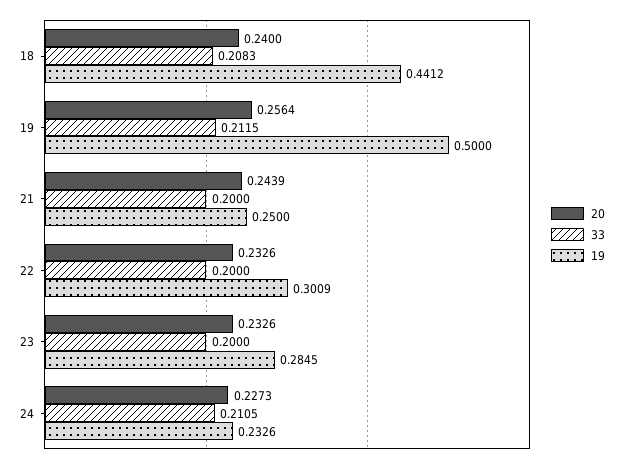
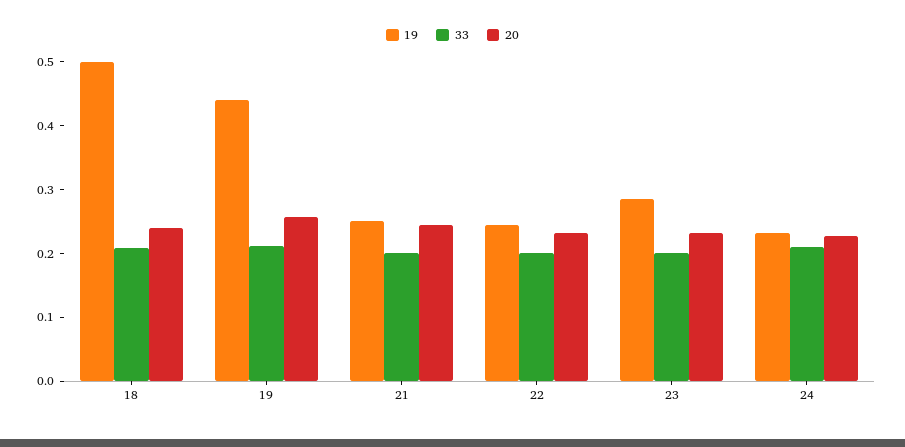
  {
    "20": {
      "18": 0.24,
      "19": 0.2564,
      "21": 0.2439,
      "22": 0.2326,
      "23": 0.2326,
      "24": 0.2273
    },
    "33": {
      "18": 0.2083,
      "19": 0.2115,
      "21": 0.2,
      "22": 0.2,
      "23": 0.2,
      "24": 0.2105
    },
    "19": {
-     "18": 0.4412,
+     "18": 0.5,
-     "19": 0.5,
+     "19": 0.44,
      "21": 0.25,
-     "22": 0.3009,
+     "22": 0.24,
      "23": 0.2845,
      "24": 0.2326
    }
  }

